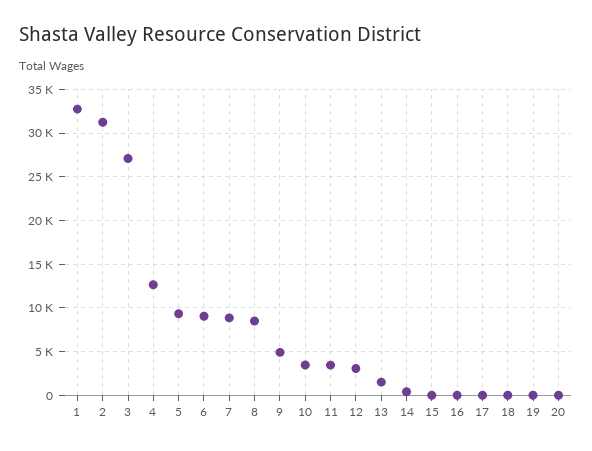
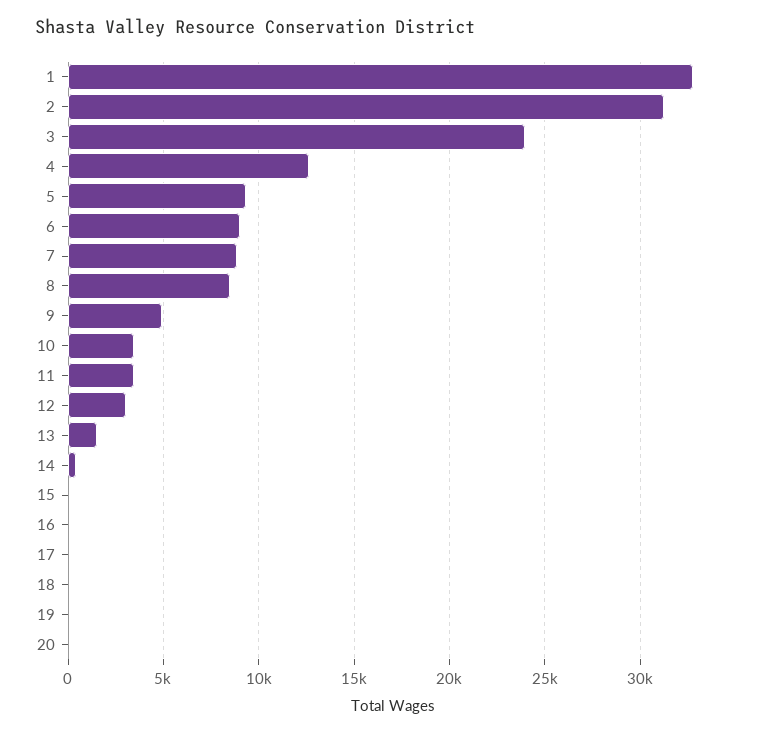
  {
    "1": 32500,
    "2": 31000,
-   "3": 27000,
+   "3": 24000,
    "4": 12500,
    "5": 9500,
    "6": 9000,
    "7": 9000,
    "8": 8500,
    "9": 5000,
    "10": 3500,
    "11": 3500,
    "12": 3000,
    "13": 1500,
    "14": 500,
    "15": 0,
    "16": 0,
    "17": 0,
    "18": 0,
    "19": 0,
    "20": 0
  }

